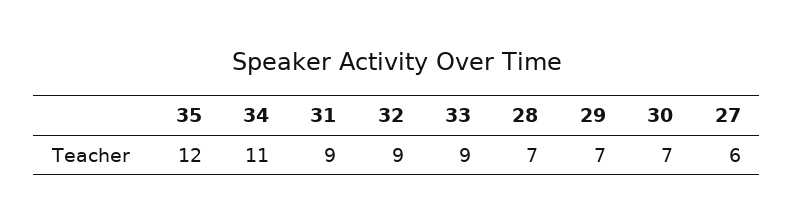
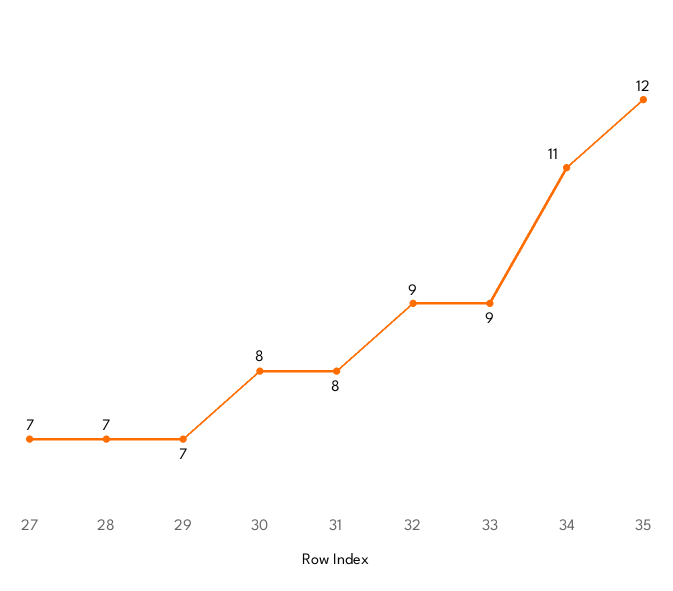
  {
    "35": 12,
    "34": 11,
-   "31": 9,
+   "31": 8,
    "32": 9,
    "33": 9,
    "28": 7,
    "29": 7,
-   "30": 7,
+   "30": 8,
-   "27": 6
+   "27": 7
  }

